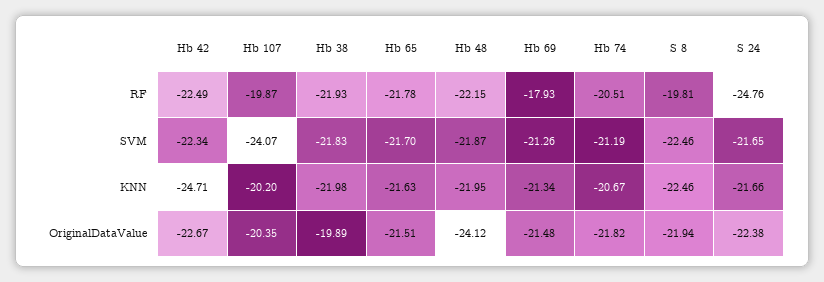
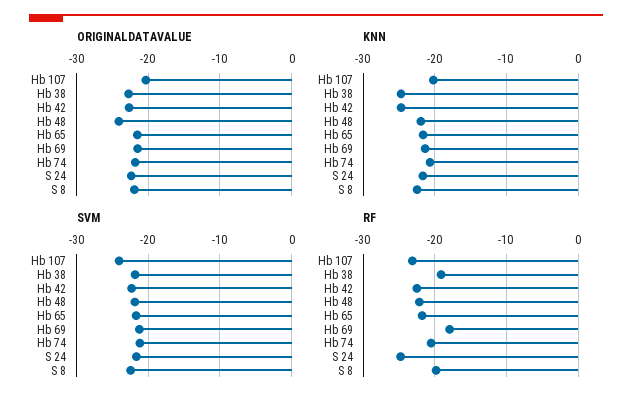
  {
    "RF": {
      "Hb 42": -22.49,
-     "Hb 107": -19.87,
+     "Hb 107": -23,
-     "Hb 38": -21.93,
+     "Hb 38": -19,
      "Hb 65": -21.78,
      "Hb 48": -22.15,
      "Hb 69": -17.93,
      "Hb 74": -20.51,
      "S 8": -19.81,
      "S 24": -24.76
    },
    "SVM": {
      "Hb 42": -22.34,
      "Hb 107": -24.07,
      "Hb 38": -21.83,
      "Hb 65": -21.7,
      "Hb 48": -21.87,
      "Hb 69": -21.26,
      "Hb 74": -21.19,
      "S 8": -22.46,
      "S 24": -21.65
    },
    "KNN": {
      "Hb 42": -24.71,
      "Hb 107": -20.2,
-     "Hb 38": -21.98,
+     "Hb 38": -25,
      "Hb 65": -21.63,
      "Hb 48": -21.95,
      "Hb 69": -21.34,
      "Hb 74": -20.67,
      "S 8": -22.46,
      "S 24": -21.66
    },
    "OriginalDataValue": {
      "Hb 42": -22.67,
      "Hb 107": -20.35,
-     "Hb 38": -19.89,
+     "Hb 38": -23,
      "Hb 65": -21.51,
      "Hb 48": -24.12,
      "Hb 69": -21.48,
      "Hb 74": -21.82,
      "S 8": -21.94,
      "S 24": -22.38
    }
  }

